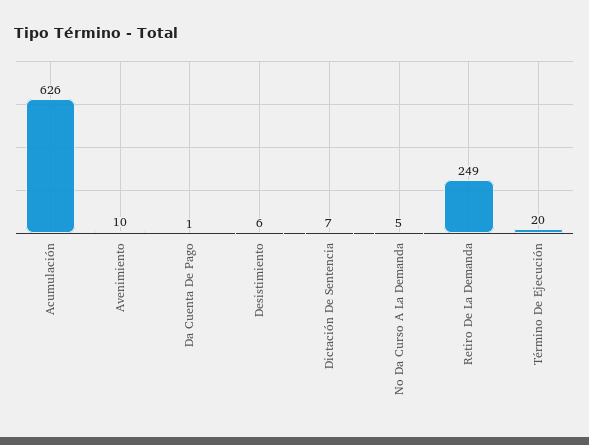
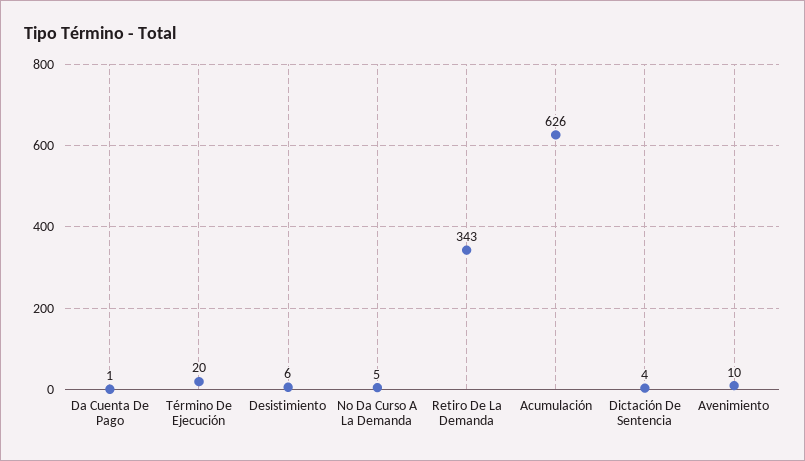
  {
    "Acumulación": 626,
    "Avenimiento": 10,
    "Da Cuenta De Pago": 1,
    "Desistimiento": 6,
-   "Dictación De Sentencia": 7,
+   "Dictación De Sentencia": 4,
    "No Da Curso A La Demanda": 5,
-   "Retiro De La Demanda": 249,
+   "Retiro De La Demanda": 343,
    "Término De Ejecución": 20
  }

